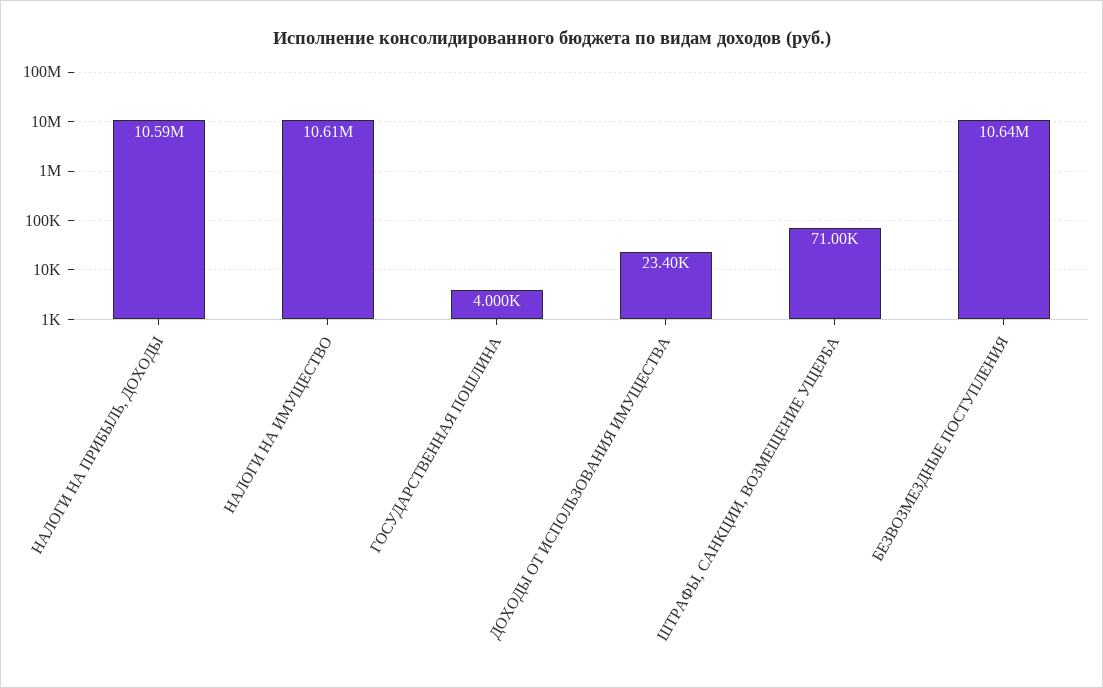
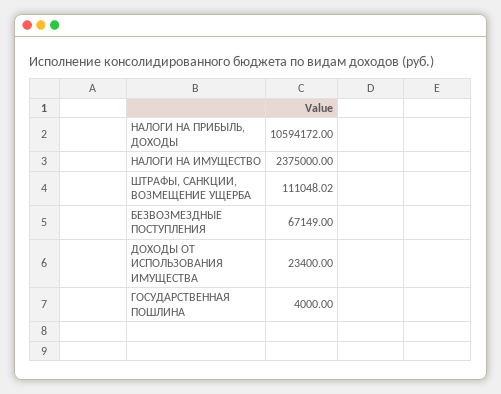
  {
    "НАЛОГИ НА ПРИБЫЛЬ, ДОХОДЫ": 10594172,
-   "НАЛОГИ НА ИМУЩЕСТВО": 10610000,
+   "НАЛОГИ НА ИМУЩЕСТВО": 2375000,
    "ГОСУДАРСТВЕННАЯ ПОШЛИНА": 4000,
    "ДОХОДЫ ОТ ИСПОЛЬЗОВАНИЯ ИМУЩЕСТВА": 23400,
-   "ШТРАФЫ, САНКЦИИ, ВОЗМЕЩЕНИЕ УЩЕРБА": 71000,
+   "ШТРАФЫ, САНКЦИИ, ВОЗМЕЩЕНИЕ УЩЕРБА": 111048.02,
-   "БЕЗВОЗМЕЗДНЫЕ ПОСТУПЛЕНИЯ": 10640000
+   "БЕЗВОЗМЕЗДНЫЕ ПОСТУПЛЕНИЯ": 67149
  }

